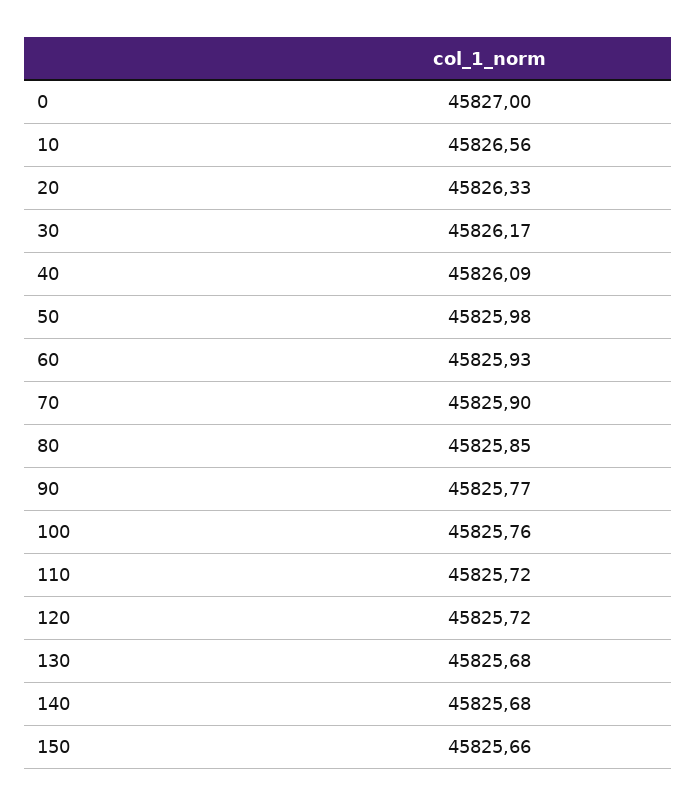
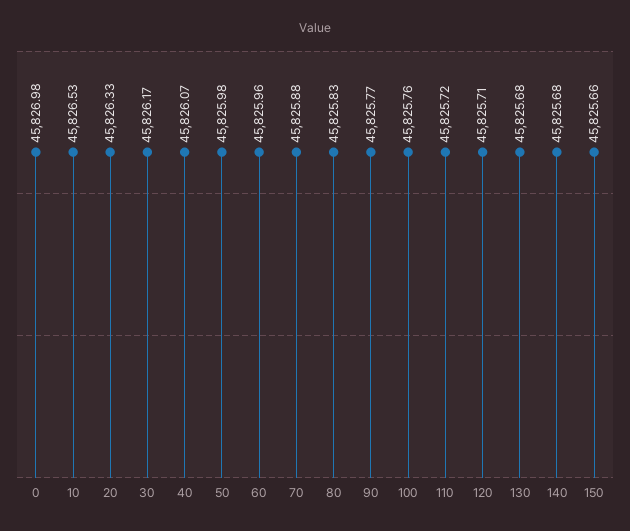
  {
-   "0": 45827,
+   "0": 45826.98,
-   "10": 45826.56,
+   "10": 45826.53,
    "20": 45826.33,
    "30": 45826.17,
-   "40": 45826.09,
+   "40": 45826.07,
    "50": 45825.98,
-   "60": 45825.93,
+   "60": 45825.96,
-   "70": 45825.9,
+   "70": 45825.88,
-   "80": 45825.85,
+   "80": 45825.83,
    "90": 45825.77,
    "100": 45825.76,
    "110": 45825.72,
-   "120": 45825.72,
+   "120": 45825.71,
    "130": 45825.68,
    "140": 45825.68,
    "150": 45825.66
  }

